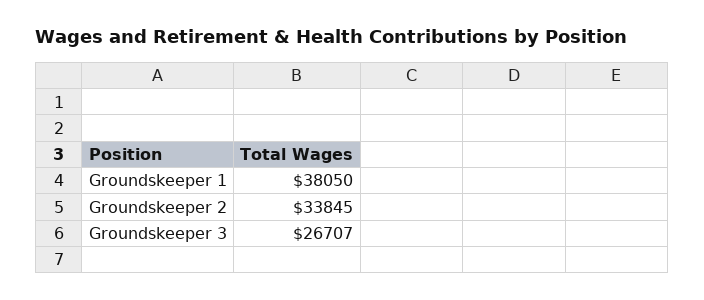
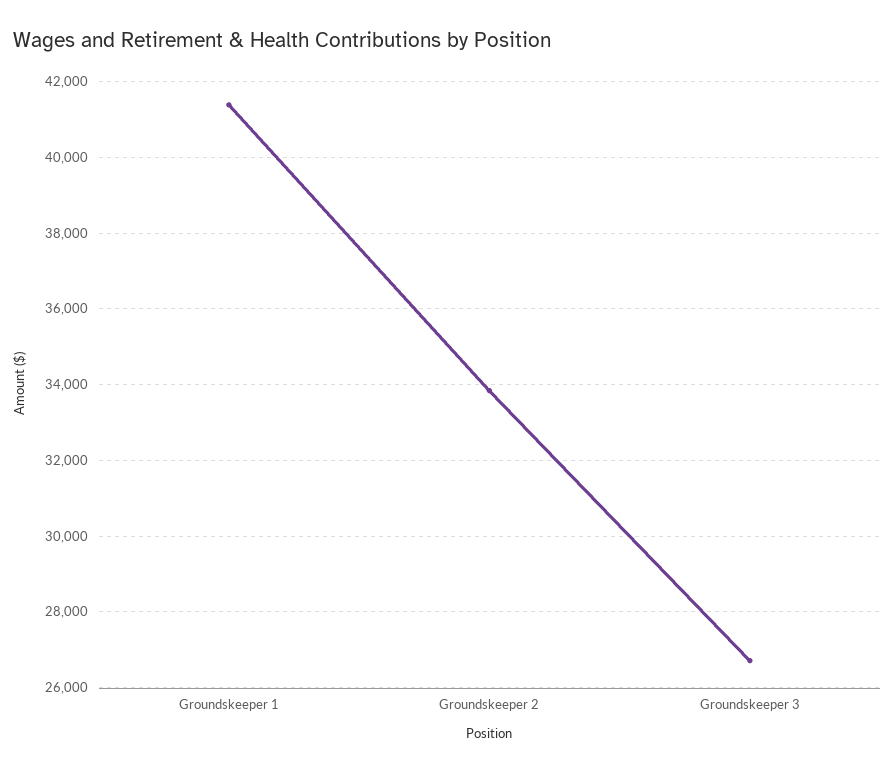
  {
-   "Groundskeeper 1": 38050,
+   "Groundskeeper 1": 41400,
    "Groundskeeper 2": 33845,
    "Groundskeeper 3": 26707
  }

